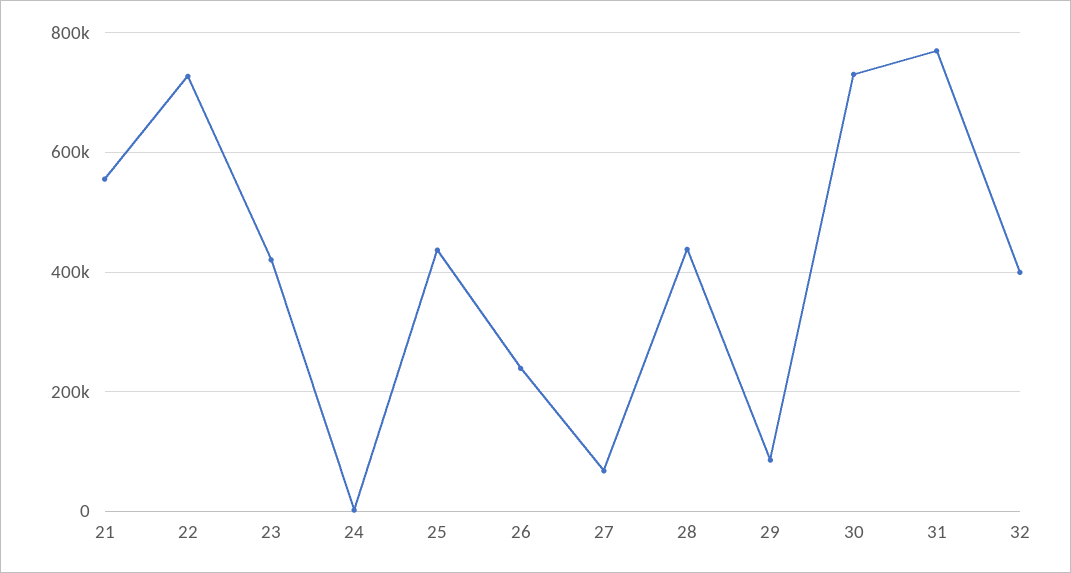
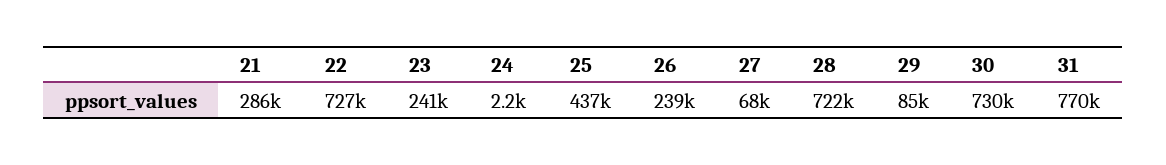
  {
-   "21": 560000,
+   "21": 286000,
    "22": 727000,
-   "23": 420000,
+   "23": 241000,
    "24": 2200,
    "25": 437000,
    "26": 239000,
    "27": 68000,
-   "28": 440000,
+   "28": 722000,
    "29": 85000,
    "30": 730000,
-   "31": 770000,
+   "31": 770000
-   "32": 400000
  }

